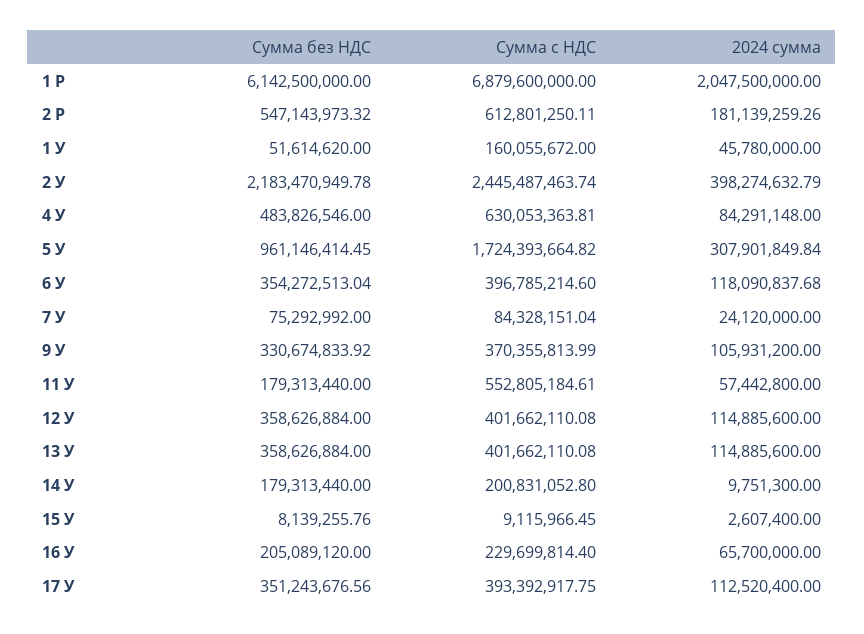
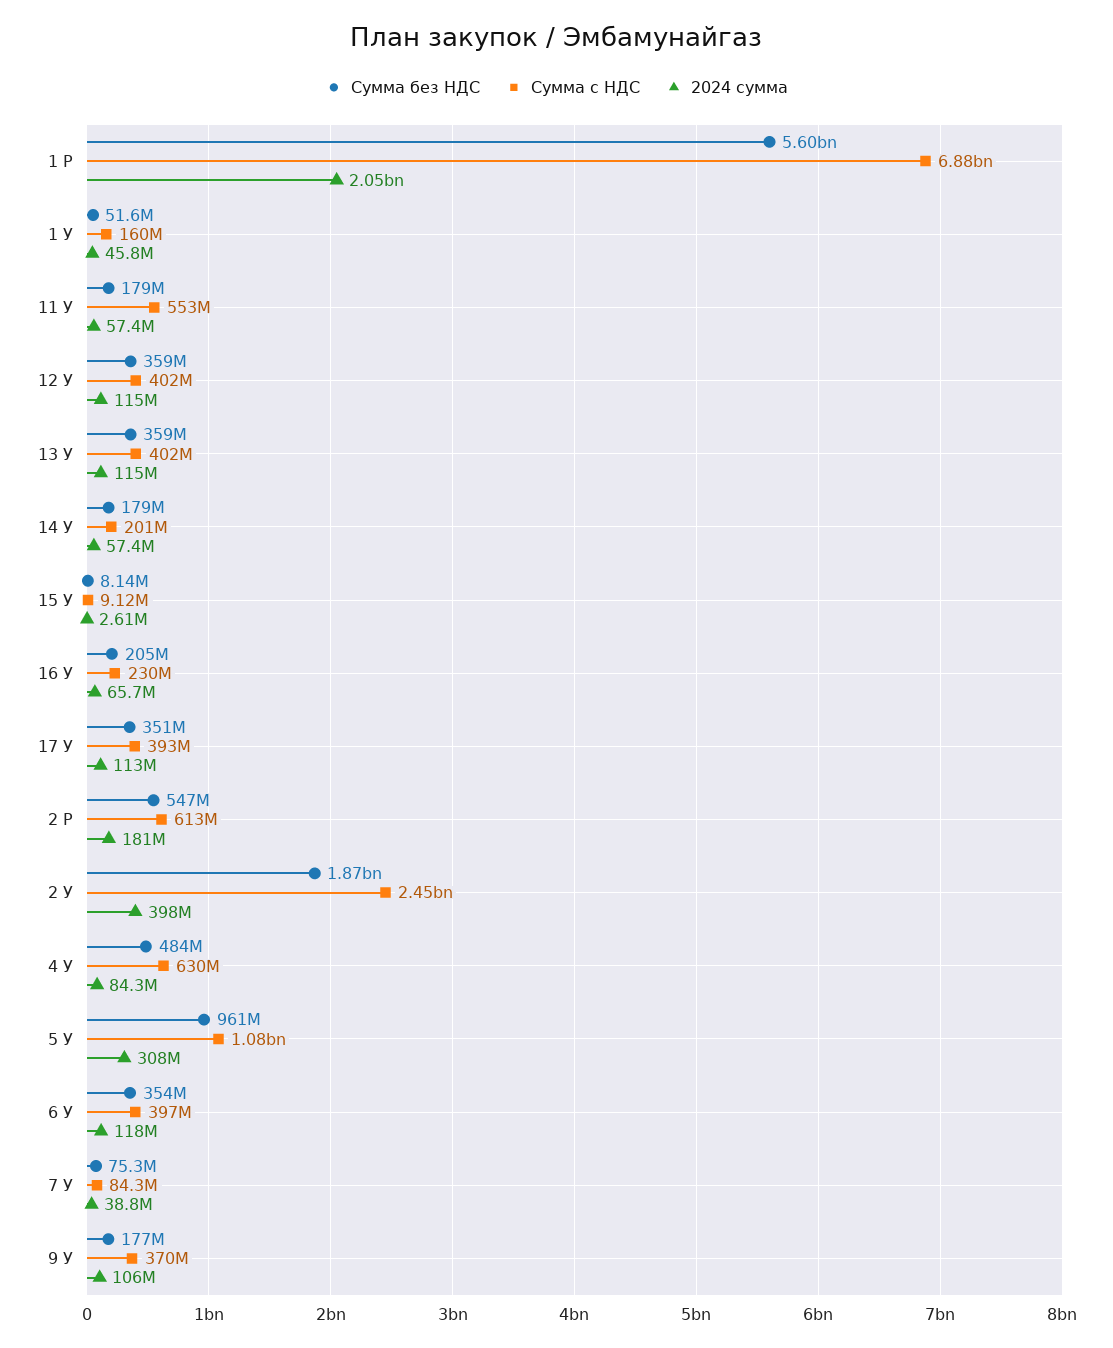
  {
    "Сумма без НДС": {
-     "1 Р": 6142500000,
+     "1 Р": 5600000000,
      "2 Р": 547143973.32,
      "1 У": 51614620,
-     "2 У": 2183470949.78,
+     "2 У": 1870000000,
      "4 У": 483826546,
      "5 У": 961146414.45,
      "6 У": 354272513.04,
      "7 У": 75292992,
-     "9 У": 330674833.92,
+     "9 У": 177000000,
      "11 У": 179313440,
      "12 У": 358626884,
      "13 У": 358626884,
      "14 У": 179313440,
      "15 У": 8139255.76,
      "16 У": 205089120,
      "17 У": 351243676.56
    },
    "Сумма с НДС": {
      "1 Р": 6879600000,
      "2 Р": 612801250.11,
      "1 У": 160055672,
      "2 У": 2445487463.74,
      "4 У": 630053363.81,
-     "5 У": 1724393664.82,
+     "5 У": 1080000000,
      "6 У": 396785214.6,
      "7 У": 84328151.04,
      "9 У": 370355813.99,
      "11 У": 552805184.61,
      "12 У": 401662110.08,
      "13 У": 401662110.08,
      "14 У": 200831052.8,
      "15 У": 9115966.45,
      "16 У": 229699814.4,
      "17 У": 393392917.75
    },
    "2024 сумма": {
      "1 Р": 2047500000,
      "2 Р": 181139259.26,
      "1 У": 45780000,
      "2 У": 398274632.79,
      "4 У": 84291148,
      "5 У": 307901849.84,
      "6 У": 118090837.68,
-     "7 У": 24120000,
+     "7 У": 38800000,
      "9 У": 105931200,
      "11 У": 57442800,
      "12 У": 114885600,
      "13 У": 114885600,
-     "14 У": 9751300,
+     "14 У": 57400000,
      "15 У": 2607400,
      "16 У": 65700000,
      "17 У": 112520400
    }
  }

